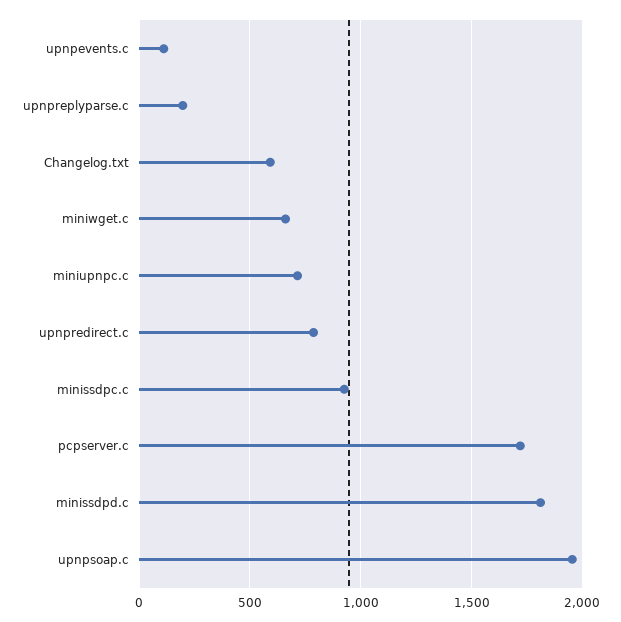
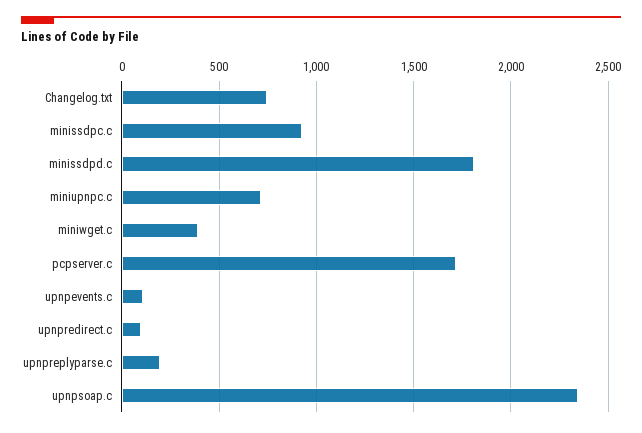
  {
    "upnpevents.c": 100,
    "upnpreplyparse.c": 200,
-   "Changelog.txt": 600,
+   "Changelog.txt": 750,
-   "miniwget.c": 650,
+   "miniwget.c": 400,
    "miniupnpc.c": 700,
-   "upnpredirect.c": 800,
+   "upnpredirect.c": 100,
    "minissdpc.c": 950,
    "pcpserver.c": 1700,
    "minissdpd.c": 1800,
-   "upnpsoap.c": 1950
+   "upnpsoap.c": 2350
  }

